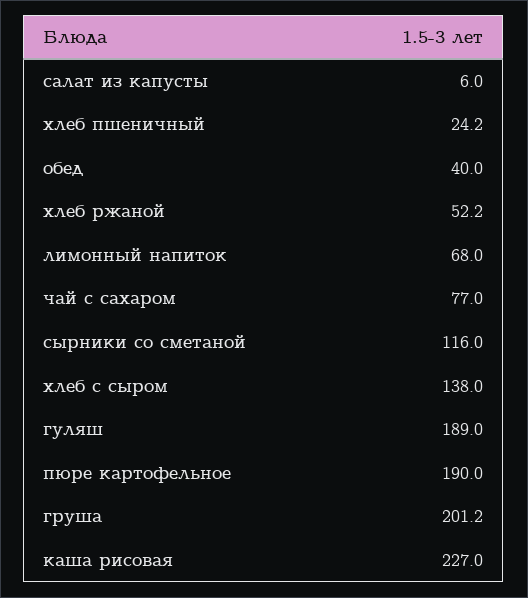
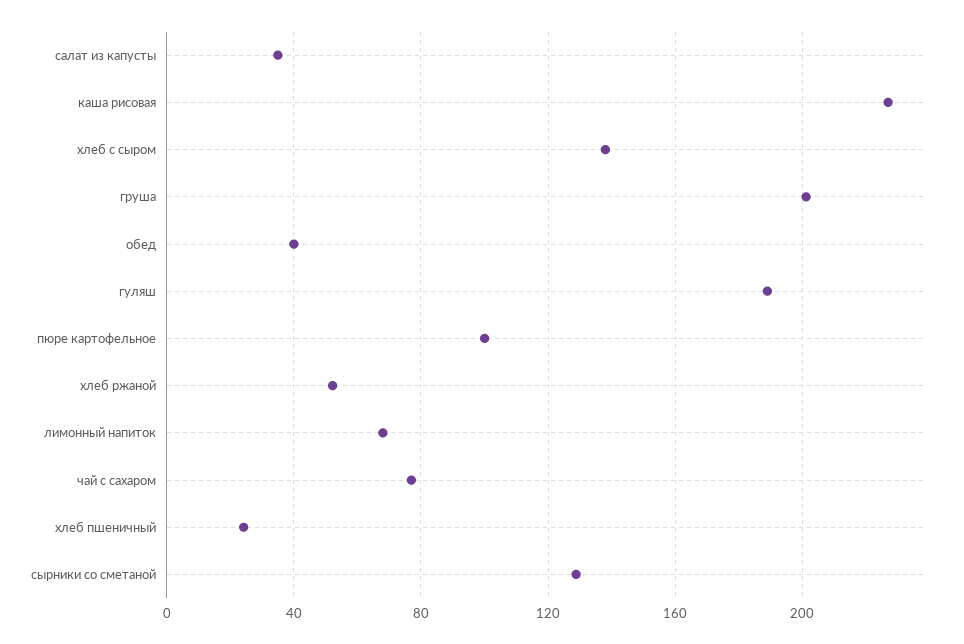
  {
-   "салат из капусты": 6,
+   "салат из капусты": 35,
    "хлеб пшеничный": 24.2,
    "обед": 40,
    "хлеб ржаной": 52.2,
    "лимонный напиток": 68,
    "чай с сахаром": 77,
-   "сырники со сметаной": 116,
+   "сырники со сметаной": 130,
    "хлеб с сыром": 138,
    "гуляш": 189,
-   "пюре картофельное": 190,
+   "пюре картофельное": 100,
    "груша": 201.2,
    "каша рисовая": 227
  }

